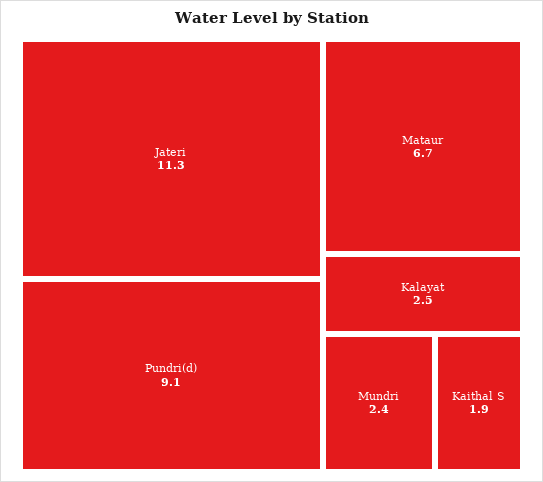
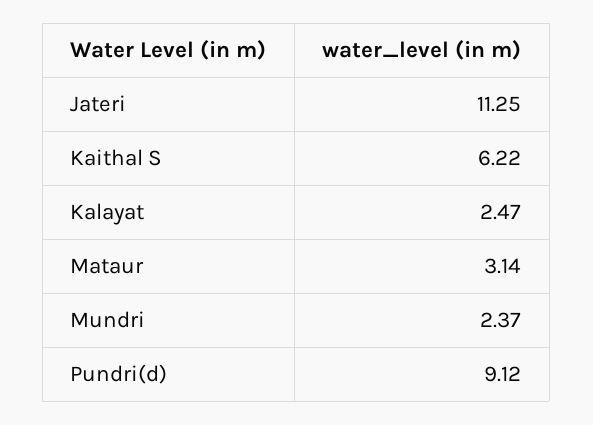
  {
    "Jateri": 11.25,
    "Pundri(d)": 9.12,
-   "Mataur": 6.7,
+   "Mataur": 3.14,
    "Kalayat": 2.47,
    "Mundri": 2.37,
-   "Kaithal S": 1.9
+   "Kaithal S": 6.22
  }

